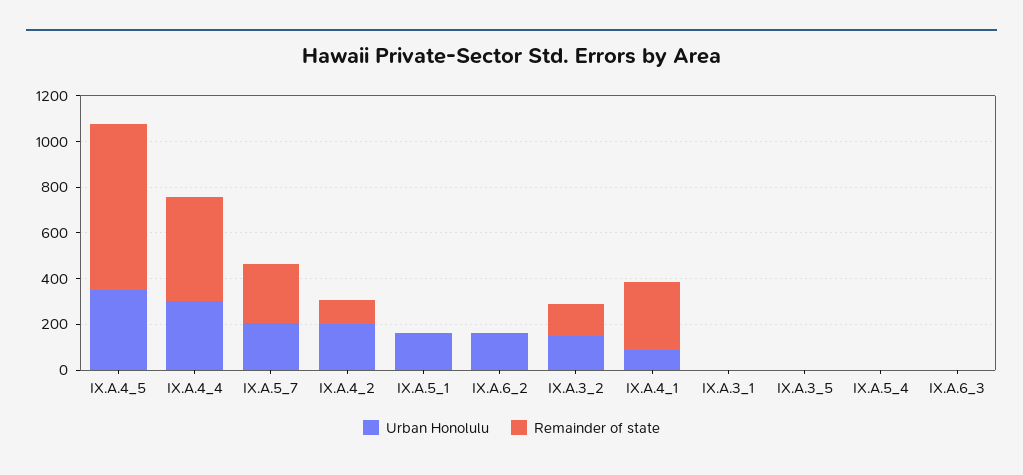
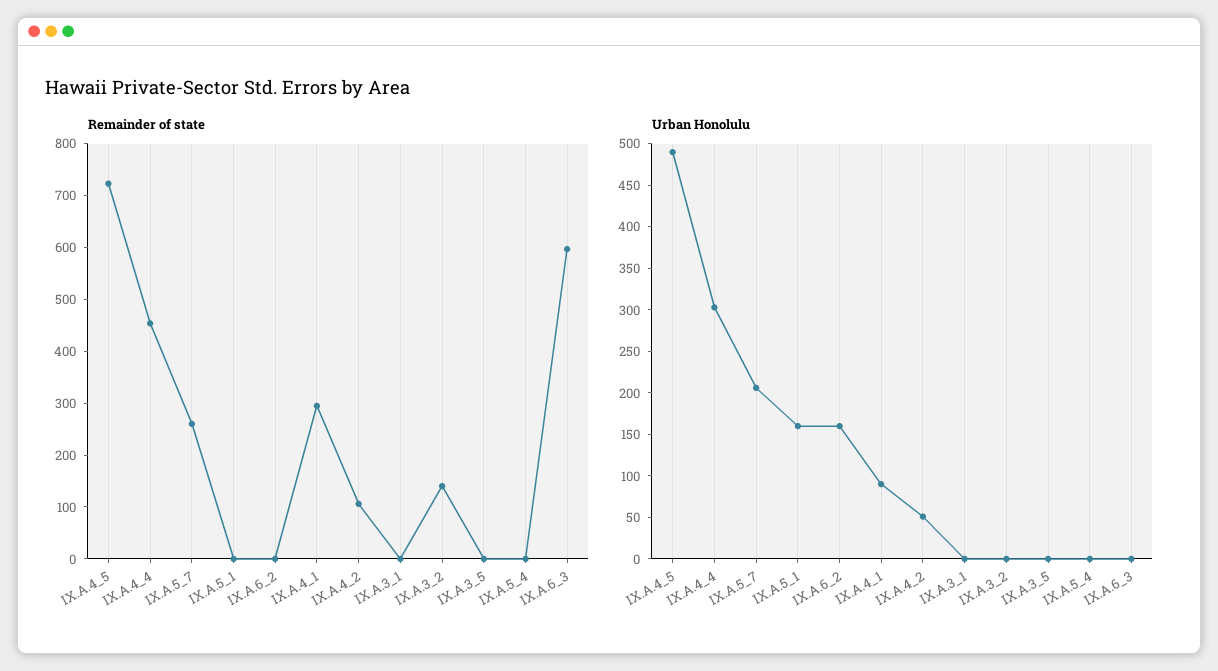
  {
    "Urban Honolulu": {
-     "IX.A.4_5": 350,
+     "IX.A.4_5": 490,
      "IX.A.4_4": 300,
      "IX.A.5_7": 210,
-     "IX.A.4_2": 200,
+     "IX.A.4_2": 50,
      "IX.A.5_1": 160,
      "IX.A.6_2": 160,
-     "IX.A.3_2": 150,
+     "IX.A.3_2": 0,
      "IX.A.4_1": 90,
      "IX.A.3_1": 0,
      "IX.A.3_5": 0,
      "IX.A.5_4": 0,
      "IX.A.6_3": 0
    },
    "Remainder of state": {
      "IX.A.4_5": 720,
      "IX.A.4_4": 460,
      "IX.A.5_7": 260,
      "IX.A.4_2": 100,
      "IX.A.5_1": 0,
      "IX.A.6_2": 0,
      "IX.A.3_2": 140,
      "IX.A.4_1": 300,
      "IX.A.3_1": 0,
      "IX.A.3_5": 0,
      "IX.A.5_4": 0,
-     "IX.A.6_3": 0
+     "IX.A.6_3": 600
    }
  }

